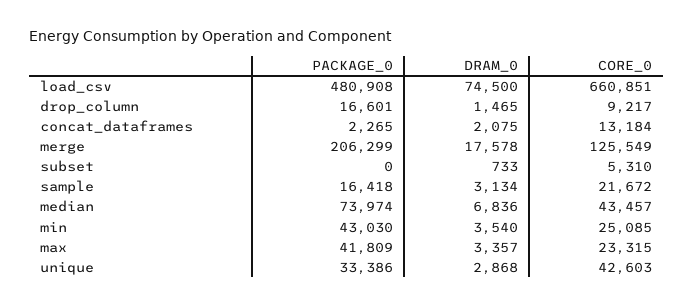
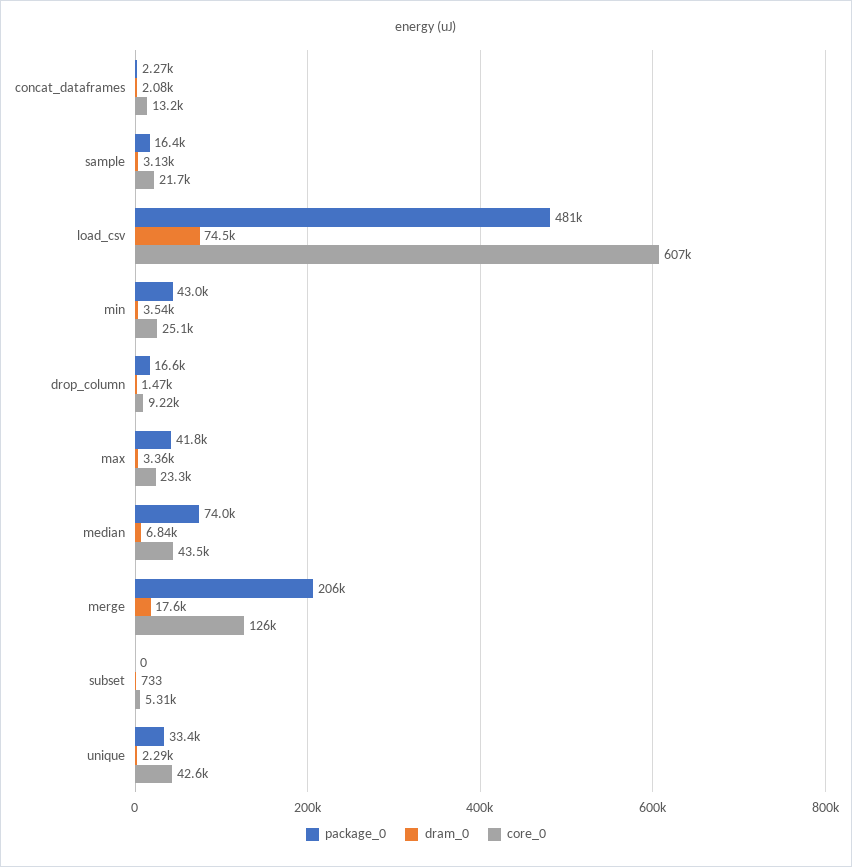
  {
    "PACKAGE_0": {
      "load_csv": 480908,
      "drop_column": 16601,
      "concat_dataframes": 2265,
      "merge": 206299,
      "subset": 0,
      "sample": 16418,
      "median": 73974,
      "min": 43030,
      "max": 41809,
      "unique": 33386
    },
    "DRAM_0": {
      "load_csv": 74500,
      "drop_column": 1465,
      "concat_dataframes": 2075,
      "merge": 17578,
      "subset": 733,
      "sample": 3134,
      "median": 6836,
      "min": 3540,
      "max": 3357,
-     "unique": 2868
+     "unique": 2290
    },
    "CORE_0": {
-     "load_csv": 660851,
+     "load_csv": 607000,
      "drop_column": 9217,
      "concat_dataframes": 13184,
      "merge": 125549,
      "subset": 5310,
      "sample": 21672,
      "median": 43457,
      "min": 25085,
      "max": 23315,
      "unique": 42603
    }
  }

